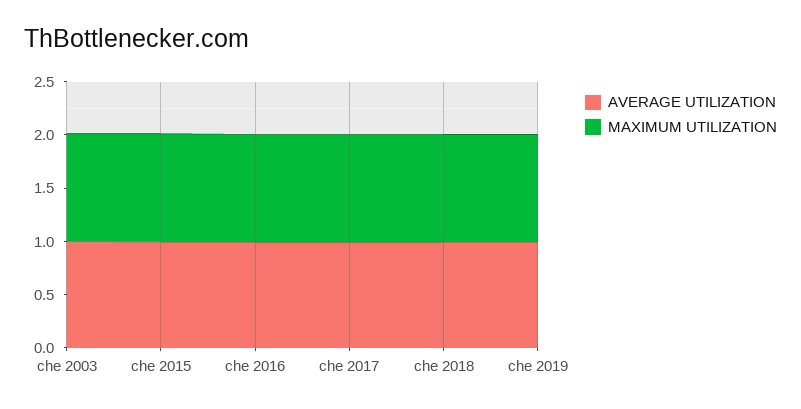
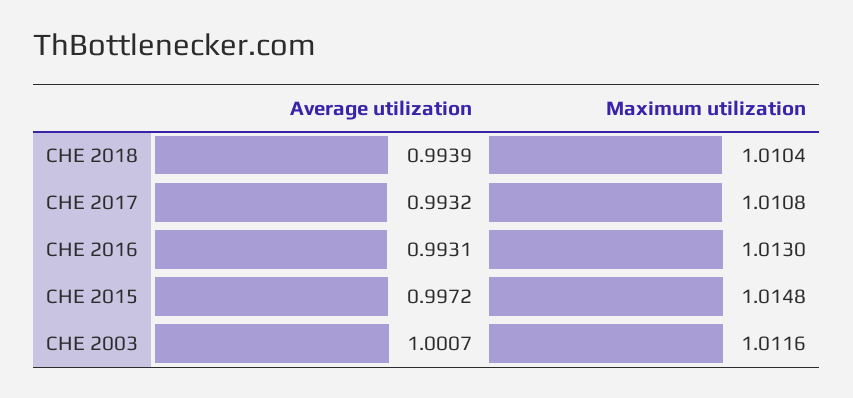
  {
    "AVERAGE UTILIZATION": {
      "che 2003": 1.0007,
      "che 2015": 0.9972,
      "che 2016": 0.9931,
      "che 2017": 0.9932,
-     "che 2018": 0.9939,
+     "che 2018": 0.9939
-     "che 2019": 1
    },
    "MAXIMUM UTILIZATION": {
      "che 2003": 1.0116,
      "che 2015": 1.0148,
      "che 2016": 1.013,
      "che 2017": 1.0108,
-     "che 2018": 1.0104,
+     "che 2018": 1.0104
-     "che 2019": 1
    }
  }

